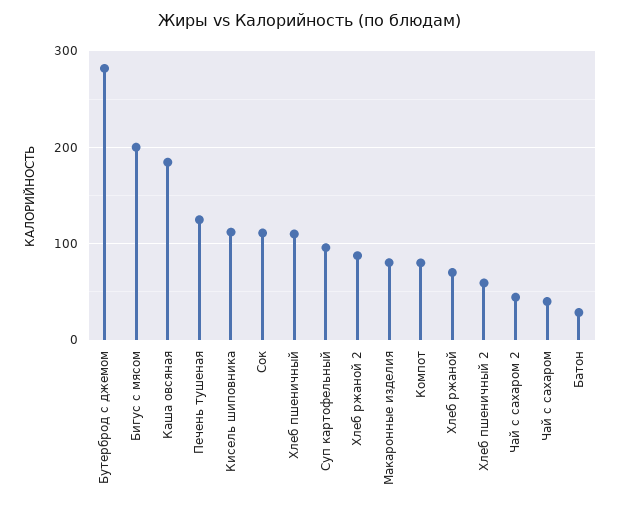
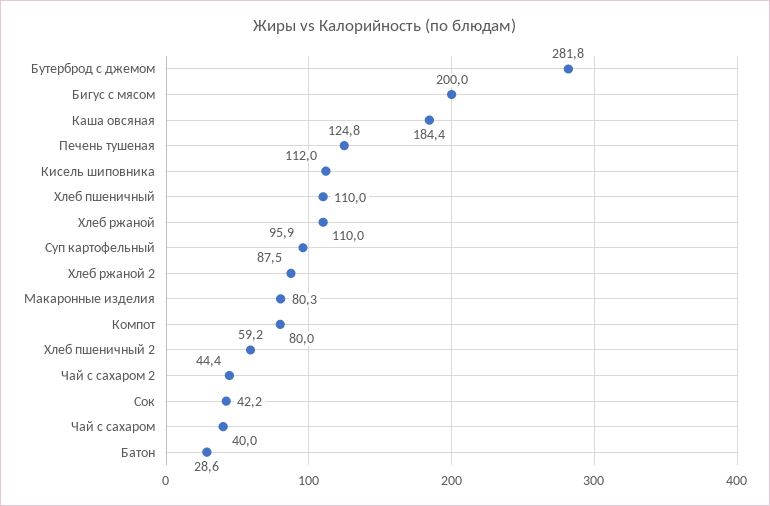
  {
    "Бутерброд с джемом": 281.8,
    "Бигус с мясом": 200,
    "Каша овсяная": 184.4,
    "Печень тушеная": 124.8,
    "Кисель шиповника": 112,
-   "Сок": 110,
+   "Сок": 42.2,
    "Хлеб пшеничный": 110,
    "Суп картофельный": 95.9,
    "Хлеб ржаной 2": 87.5,
    "Макаронные изделия": 80.3,
    "Компот": 80,
-   "Хлеб ржаной": 70,
+   "Хлеб ржаной": 110,
    "Хлеб пшеничный 2": 59.2,
    "Чай с сахаром 2": 44.4,
    "Чай с сахаром": 40,
    "Батон": 28.6
  }

